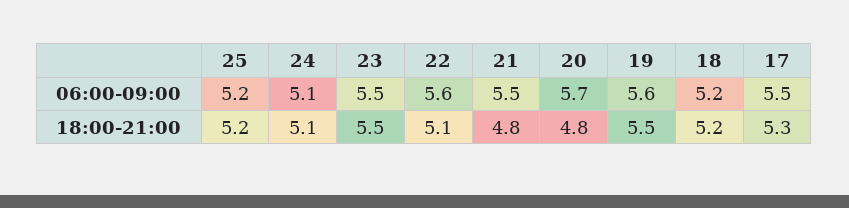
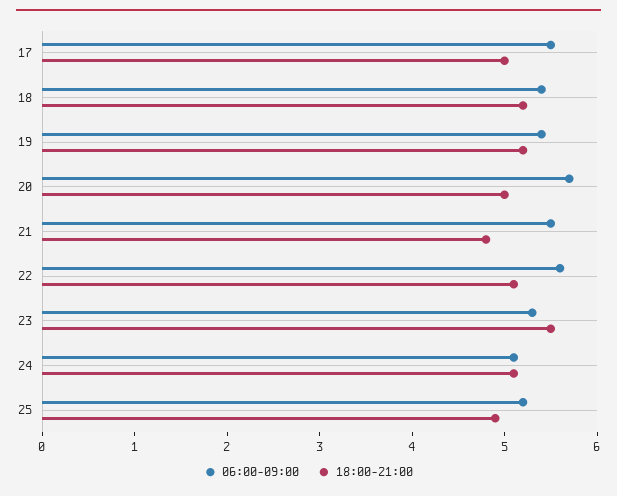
  {
    "06:00-09:00": {
      "25": 5.2,
      "24": 5.1,
-     "23": 5.5,
+     "23": 5.3,
      "22": 5.6,
      "21": 5.5,
      "20": 5.7,
-     "19": 5.6,
+     "19": 5.4,
-     "18": 5.2,
+     "18": 5.4,
      "17": 5.5
    },
    "18:00-21:00": {
-     "25": 5.2,
+     "25": 4.9,
      "24": 5.1,
      "23": 5.5,
      "22": 5.1,
      "21": 4.8,
-     "20": 4.8,
+     "20": 5,
-     "19": 5.5,
+     "19": 5.2,
      "18": 5.2,
-     "17": 5.3
+     "17": 5
    }
  }

